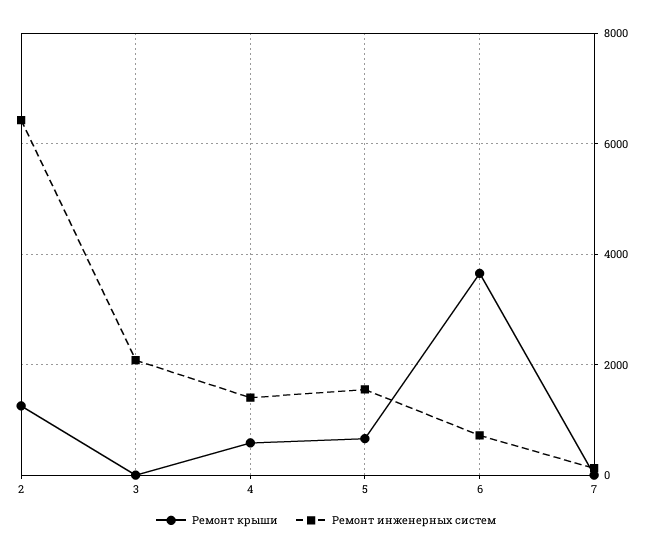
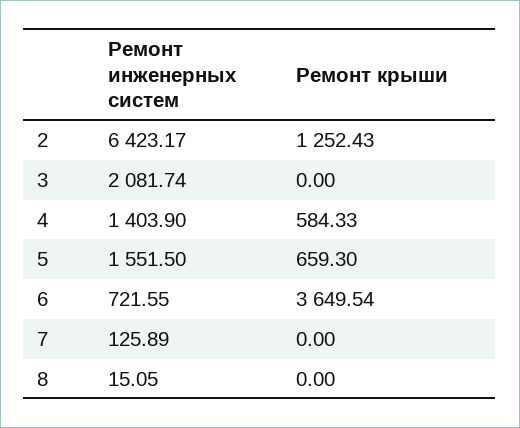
  {
    "Ремонт крыши": {
      "2": 1252.43,
      "3": 0,
      "4": 584.33,
      "5": 659.3,
      "6": 3649.54,
-     "7": 0
+     "7": 0,
+     "8": 0
    },
    "Ремонт инженерных систем": {
      "2": 6423.17,
      "3": 2081.74,
      "4": 1403.9,
      "5": 1551.5,
      "6": 721.55,
-     "7": 125.89
+     "7": 125.89,
+     "8": 15.05
    }
  }

